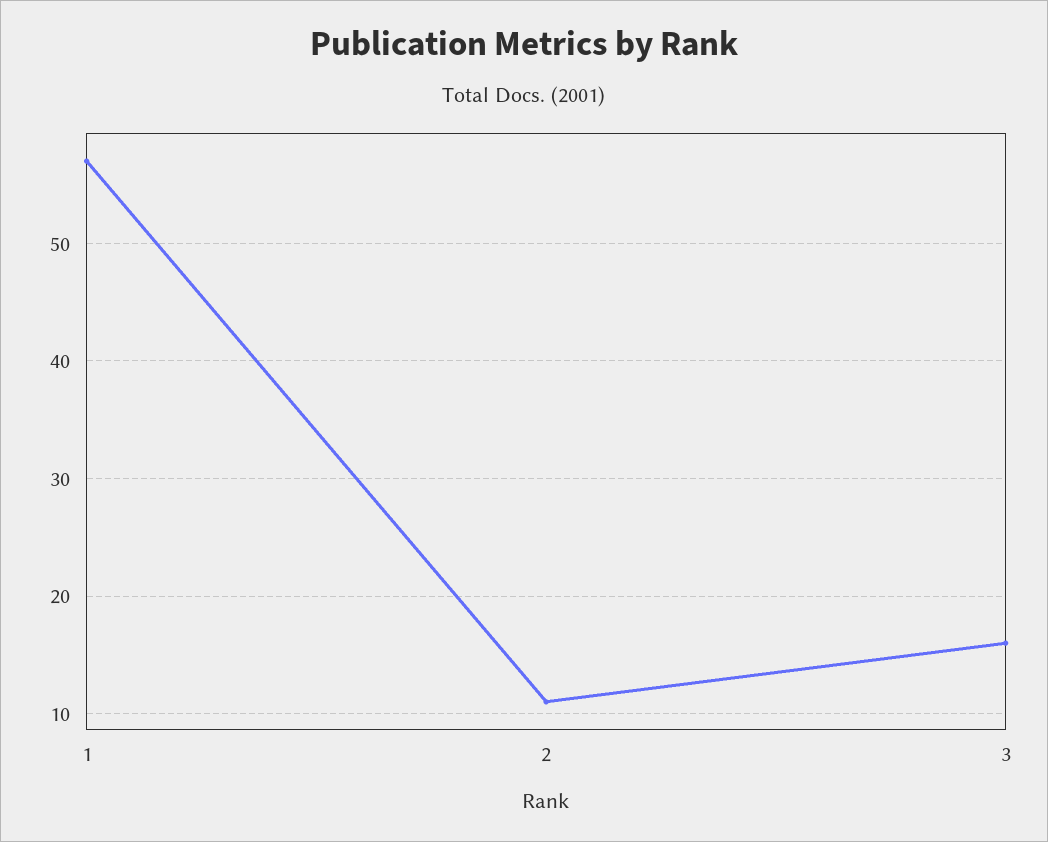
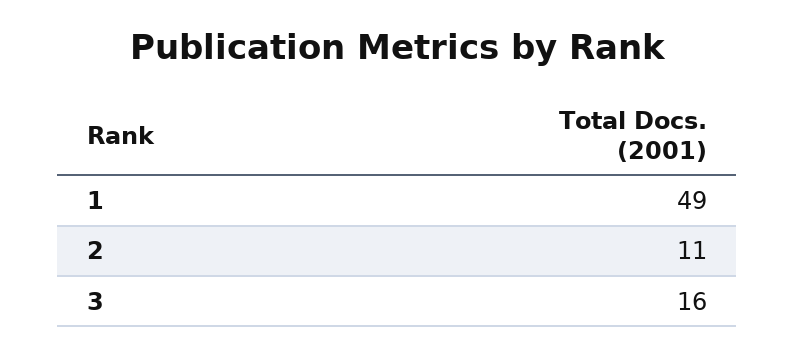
  {
-   "1": 57,
+   "1": 49,
    "2": 11,
    "3": 16
  }

